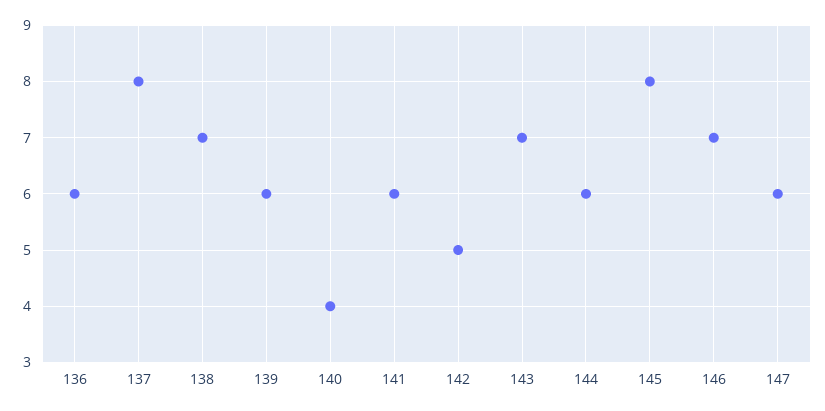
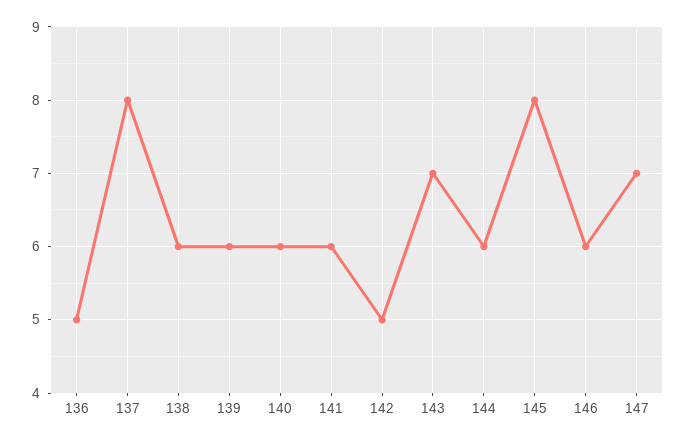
  {
-   "136": 6,
+   "136": 5,
    "137": 8,
-   "138": 7,
+   "138": 6,
    "139": 6,
-   "140": 4,
+   "140": 6,
    "141": 6,
    "142": 5,
    "143": 7,
    "144": 6,
    "145": 8,
-   "146": 7,
+   "146": 6,
-   "147": 6
+   "147": 7
  }

